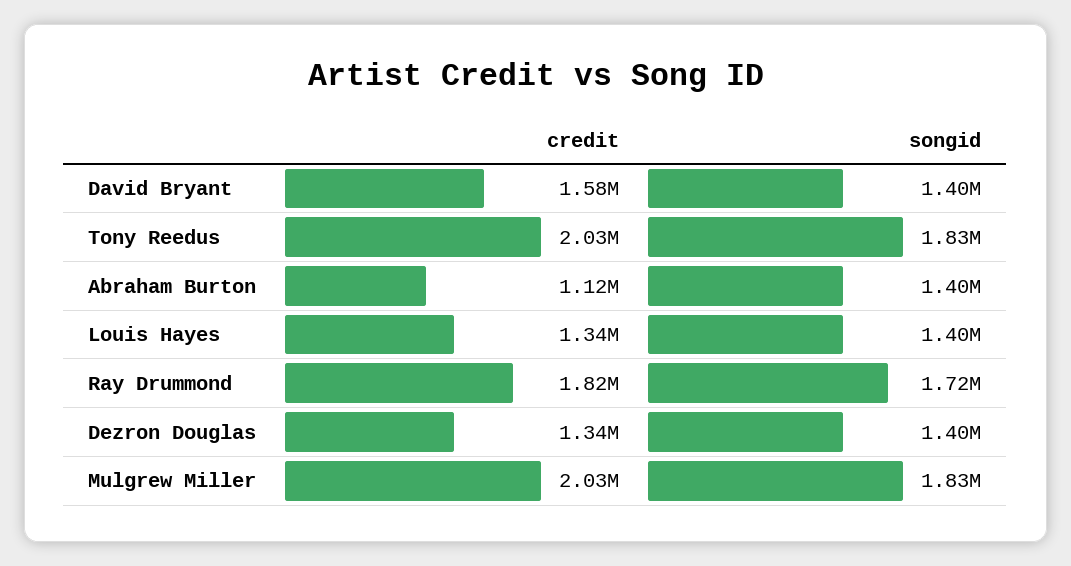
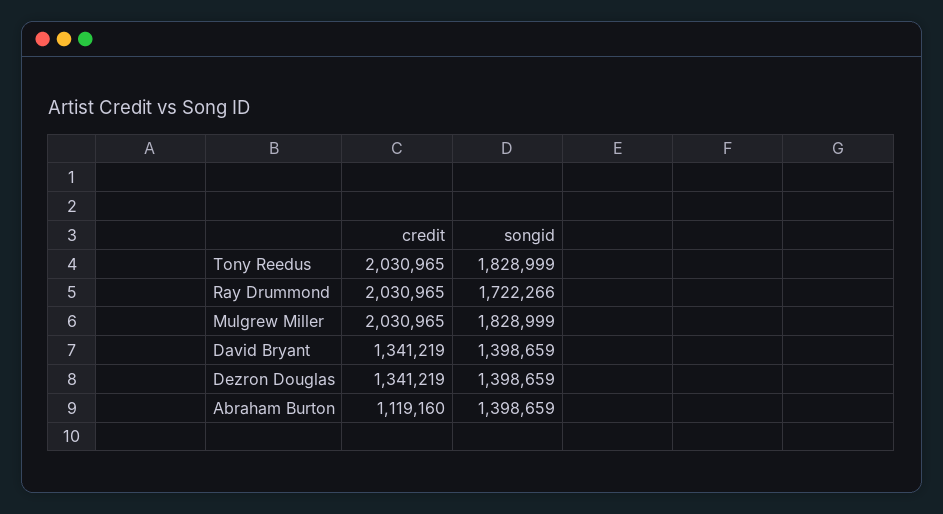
  {
    "credit": {
-     "David Bryant": 1580000,
+     "David Bryant": 1341219,
      "Tony Reedus": 2030965,
      "Abraham Burton": 1119160,
-     "Louis Hayes": 1340000,
-     "Ray Drummond": 1820000,
+     "Ray Drummond": 2030965,
      "Dezron Douglas": 1341219,
      "Mulgrew Miller": 2030965
    },
    "songid": {
      "David Bryant": 1398659,
      "Tony Reedus": 1828999,
      "Abraham Burton": 1398659,
-     "Louis Hayes": 1400000,
      "Ray Drummond": 1722266,
      "Dezron Douglas": 1398659,
      "Mulgrew Miller": 1828999
    }
  }

